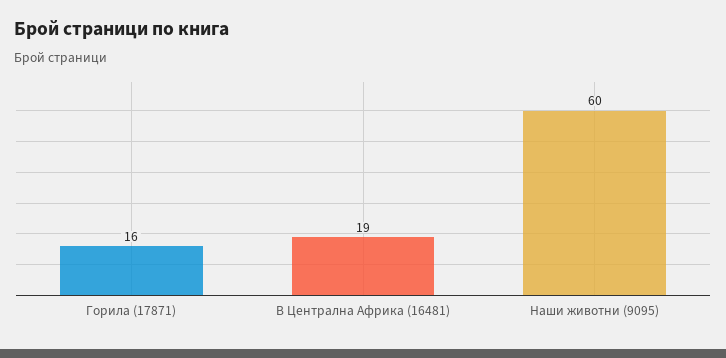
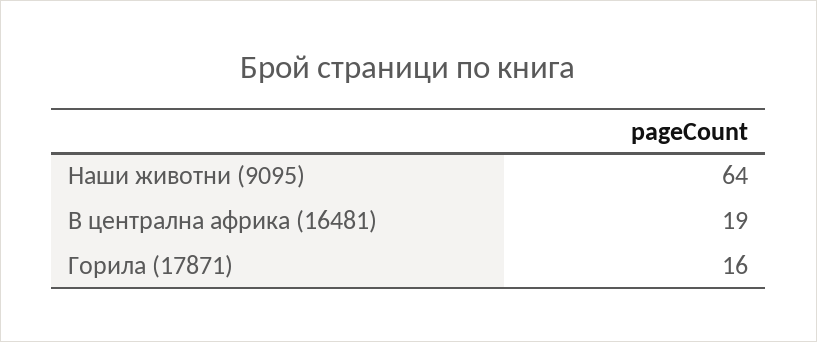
  {
    "Горила (17871)": 16,
    "В Централна Африка (16481)": 19,
-   "Наши животни (9095)": 60
+   "Наши животни (9095)": 64
  }

